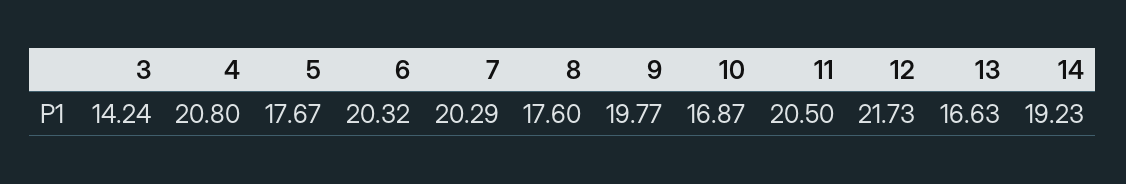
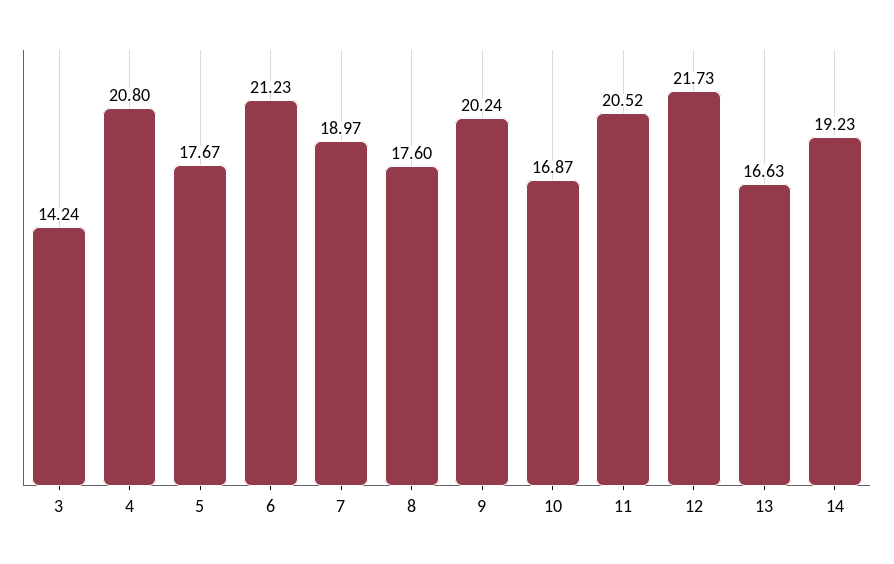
  {
    "3": 14.24,
    "4": 20.8,
    "5": 17.67,
-   "6": 20.32,
+   "6": 21.23,
-   "7": 20.29,
+   "7": 18.97,
    "8": 17.6,
-   "9": 19.77,
+   "9": 20.24,
    "10": 16.87,
-   "11": 20.5,
+   "11": 20.52,
    "12": 21.73,
    "13": 16.63,
    "14": 19.23
  }

